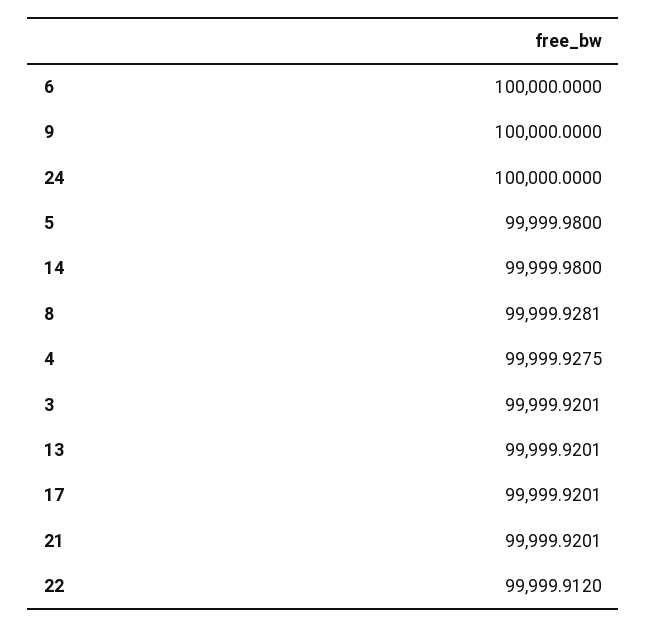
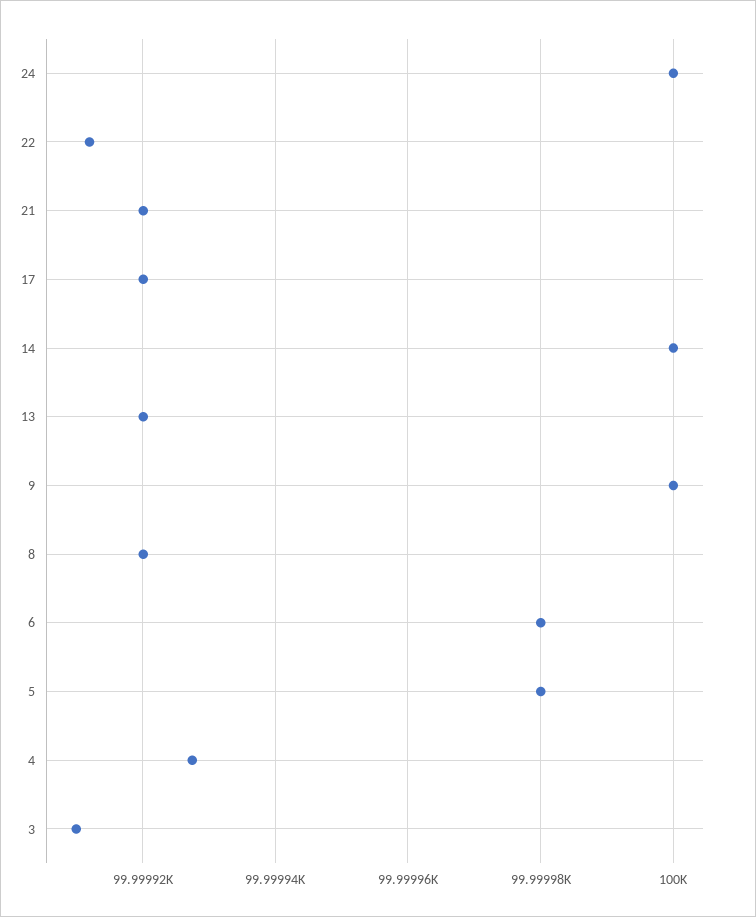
  {
-   "6": 100000,
+   "6": 99999.98,
    "9": 100000,
    "24": 100000,
    "5": 99999.98,
-   "14": 99999.98,
+   "14": 100000,
-   "8": 99999.9281,
+   "8": 99999.92,
    "4": 99999.9275,
-   "3": 99999.9201,
+   "3": 99999.91,
    "13": 99999.9201,
    "17": 99999.9201,
    "21": 99999.9201,
    "22": 99999.912
  }

